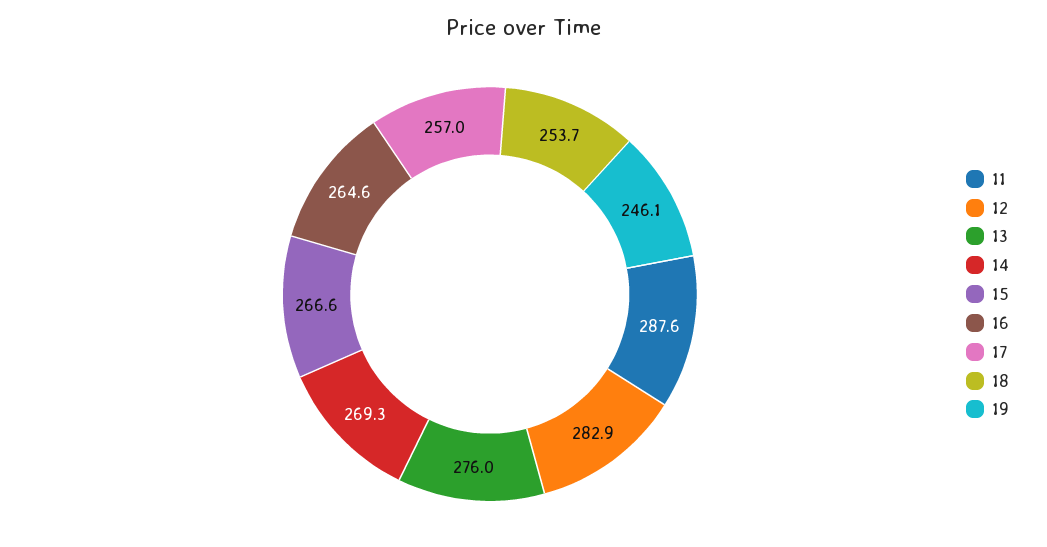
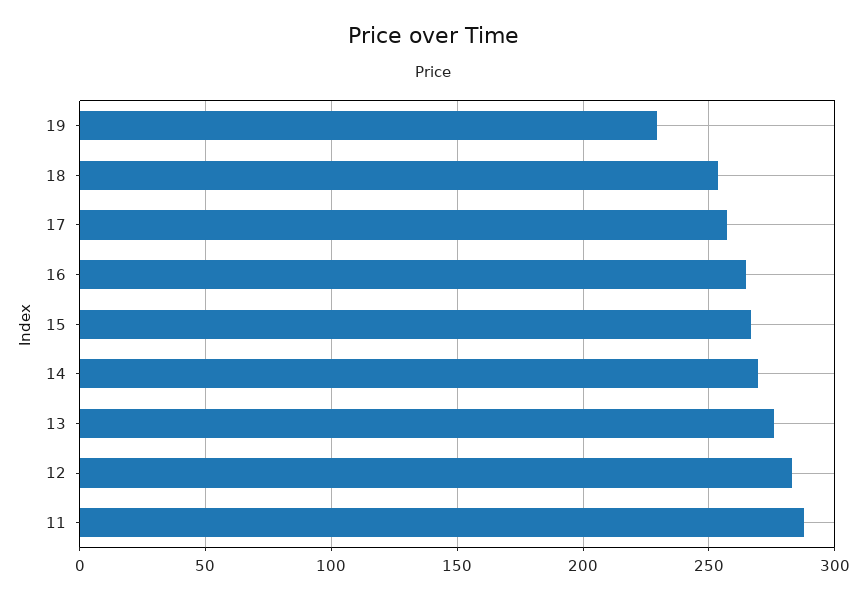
  {
    "11": 287.6,
    "12": 282.9,
    "13": 276,
    "14": 269.3,
    "15": 266.6,
    "16": 264.6,
    "17": 257,
    "18": 253.7,
-   "19": 246.1
+   "19": 230
  }

